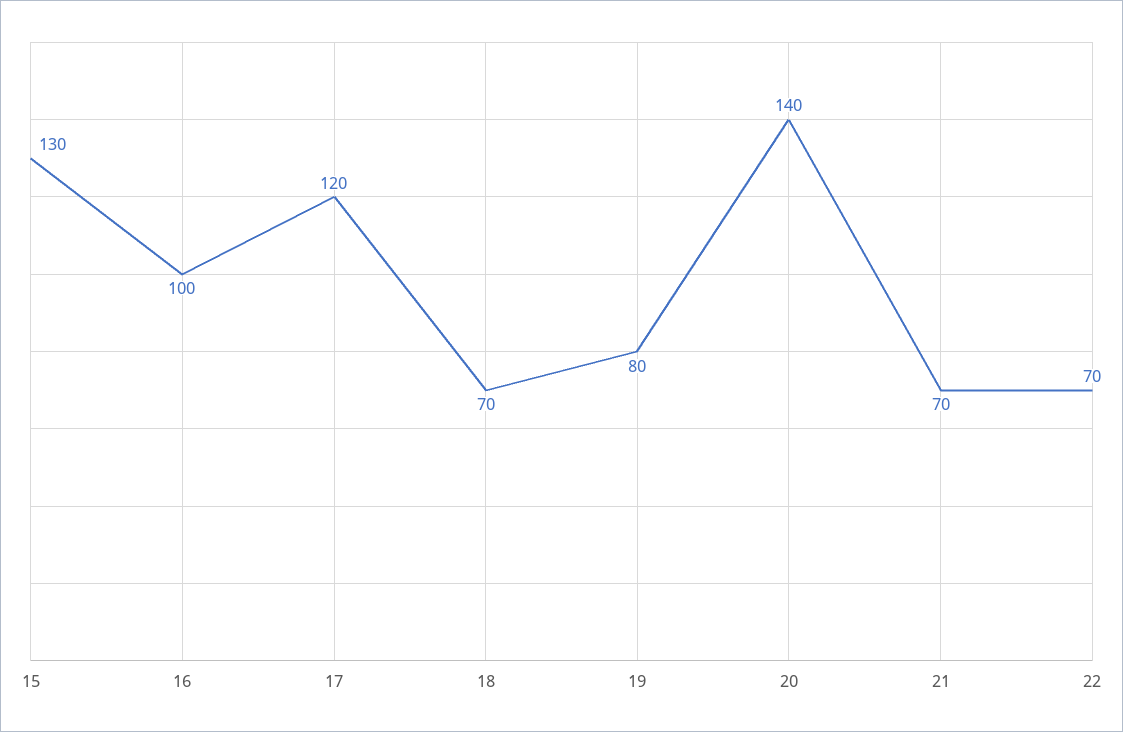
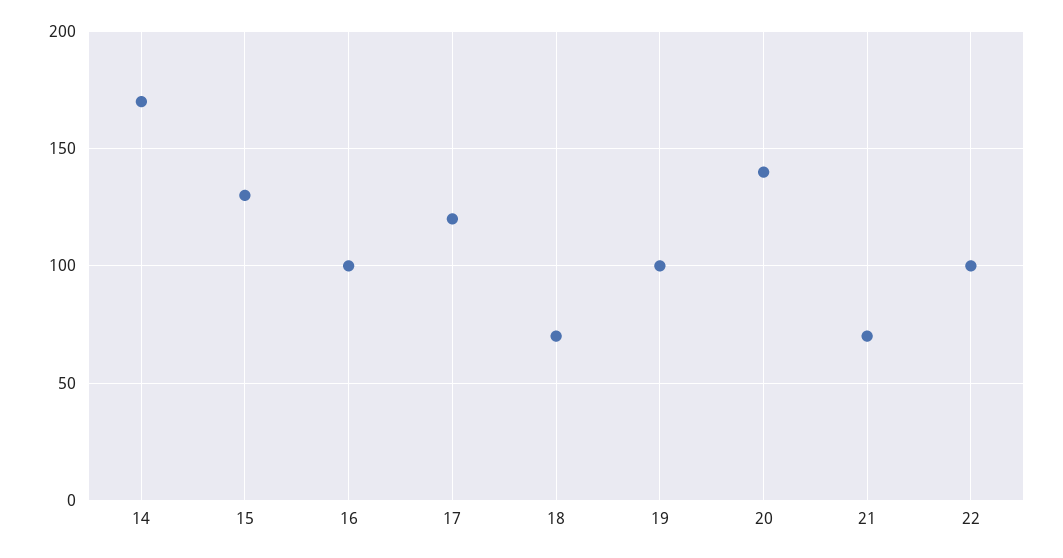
  {
    "15": 130,
    "16": 100,
    "17": 120,
    "18": 70,
-   "19": 80,
+   "19": 100,
    "20": 140,
    "21": 70,
-   "22": 70
+   "22": 100,
+   "14": 170
  }

